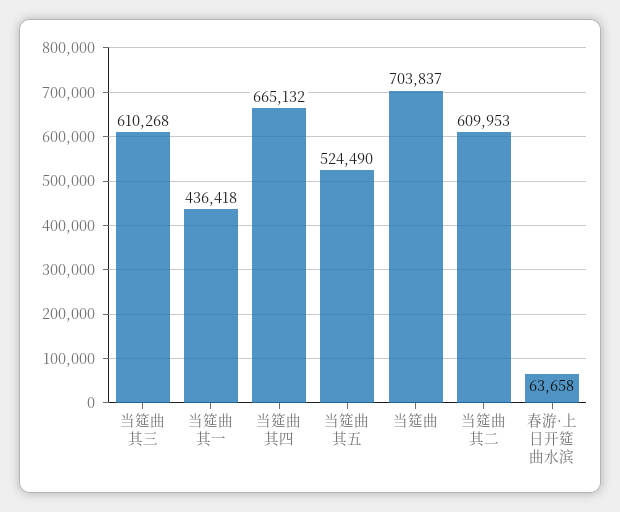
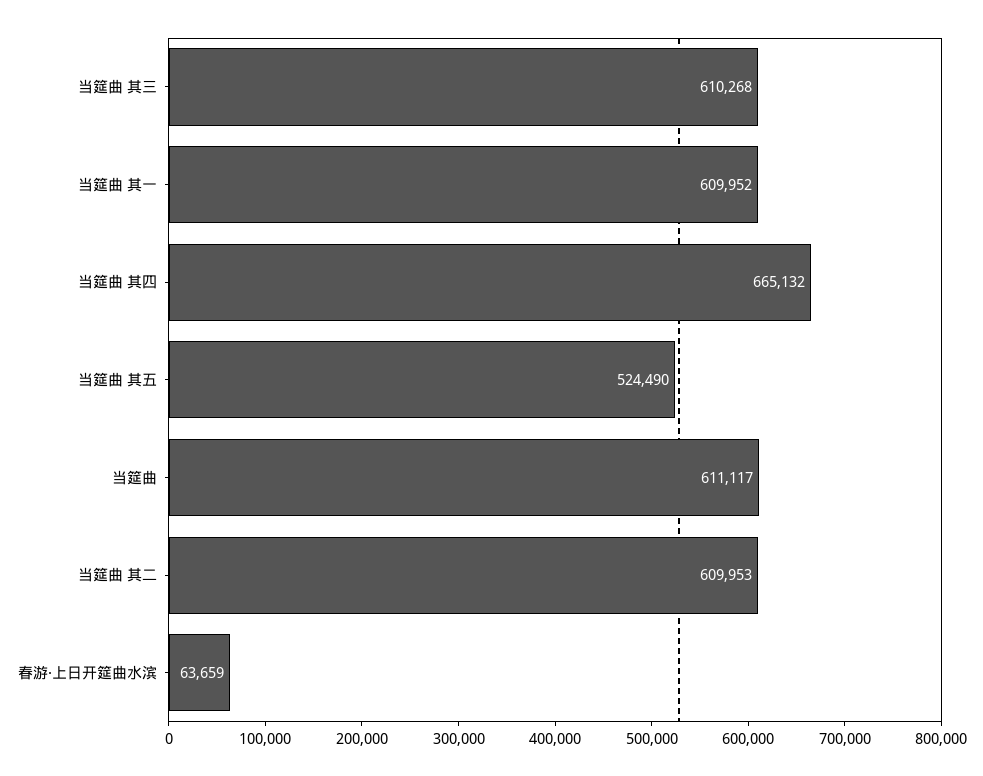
  {
    "当筵曲 其三": 610268,
-   "当筵曲 其一": 436418,
+   "当筵曲 其一": 609952,
    "当筵曲 其四": 665132,
    "当筵曲 其五": 524490,
-   "当筵曲": 703837,
+   "当筵曲": 611117,
    "当筵曲 其二": 609953,
-   "春游·上日开筵曲水滨": 63658
+   "春游·上日开筵曲水滨": 63659
  }

